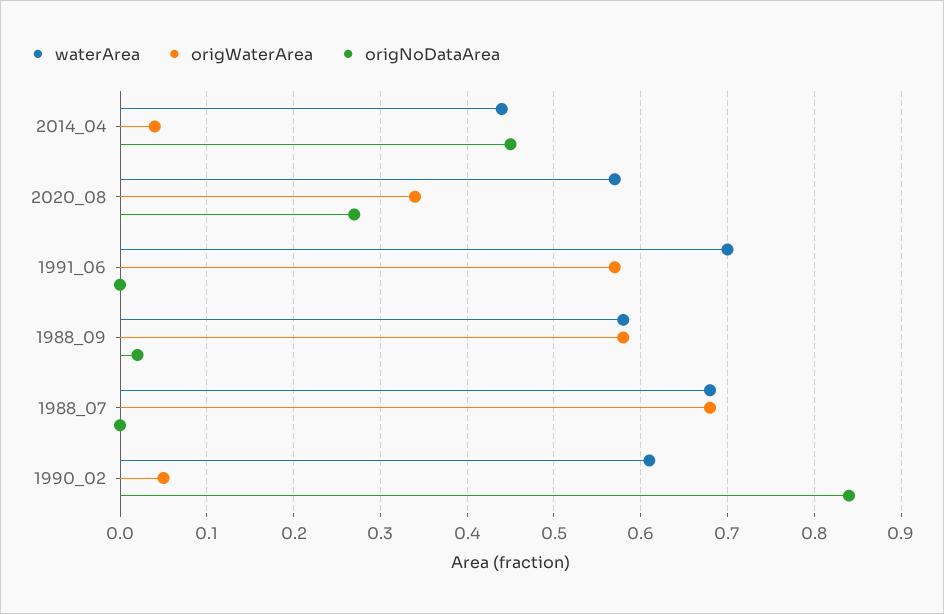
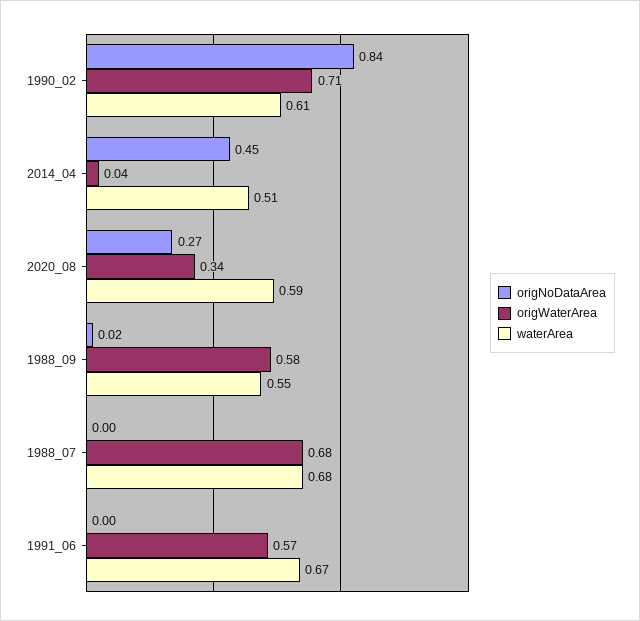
  {
    "waterArea": {
-     "2014_04": 0.44,
+     "2014_04": 0.51,
-     "2020_08": 0.57,
+     "2020_08": 0.59,
-     "1991_06": 0.7,
+     "1991_06": 0.67,
-     "1988_09": 0.58,
+     "1988_09": 0.55,
      "1988_07": 0.68,
      "1990_02": 0.61
    },
    "origWaterArea": {
      "2014_04": 0.04,
      "2020_08": 0.34,
      "1991_06": 0.57,
      "1988_09": 0.58,
      "1988_07": 0.68,
-     "1990_02": 0.05
+     "1990_02": 0.71
    },
    "origNoDataArea": {
      "2014_04": 0.45,
      "2020_08": 0.27,
      "1991_06": 0,
      "1988_09": 0.02,
      "1988_07": 0,
      "1990_02": 0.84
    }
  }

